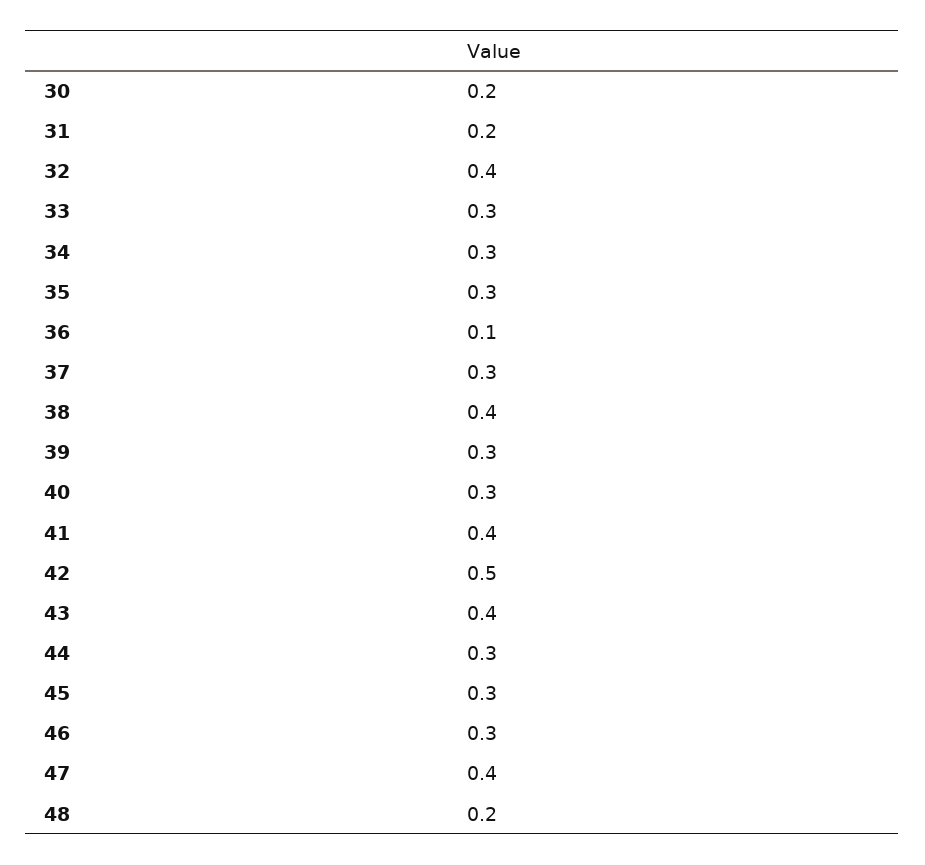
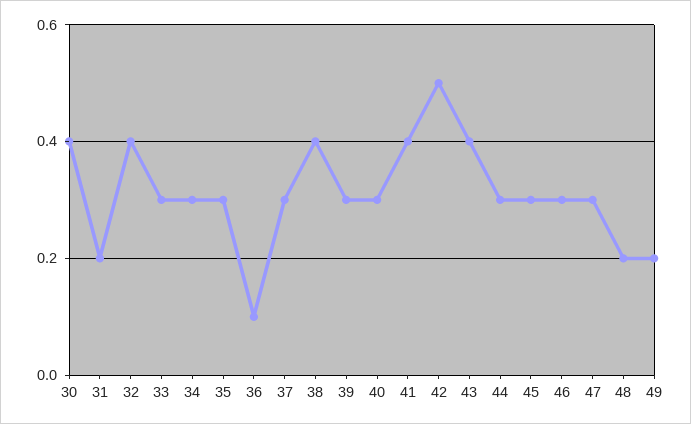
  {
-   "30": 0.2,
+   "30": 0.4,
    "31": 0.2,
    "32": 0.4,
    "33": 0.3,
    "34": 0.3,
    "35": 0.3,
    "36": 0.1,
    "37": 0.3,
    "38": 0.4,
    "39": 0.3,
    "40": 0.3,
    "41": 0.4,
    "42": 0.5,
    "43": 0.4,
    "44": 0.3,
    "45": 0.3,
    "46": 0.3,
-   "47": 0.4,
+   "47": 0.3,
-   "48": 0.2
+   "48": 0.2,
+   "49": 0.2
  }

